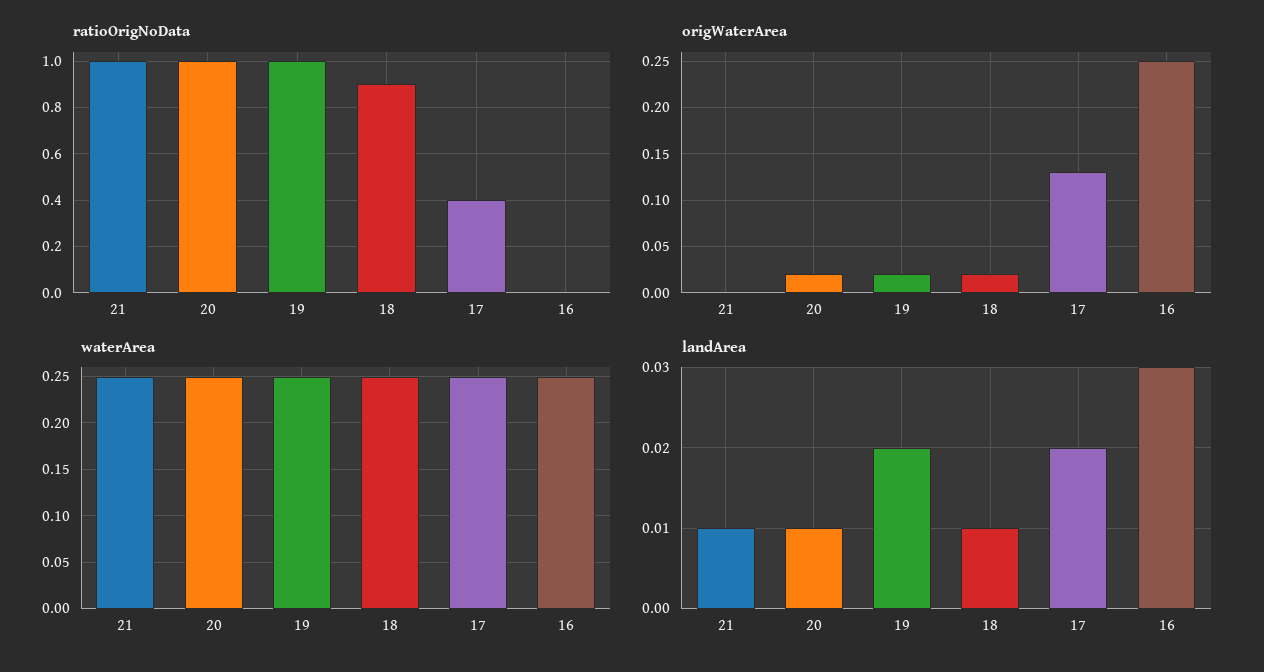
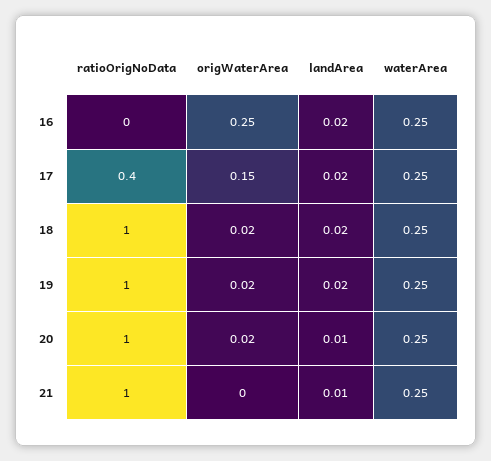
  {
    "ratioOrigNoData": {
      "21": 1,
      "20": 1,
      "19": 1,
-     "18": 0.9,
+     "18": 1,
      "17": 0.4,
      "16": 0
    },
    "origWaterArea": {
      "21": 0,
      "20": 0.02,
      "19": 0.02,
      "18": 0.02,
-     "17": 0.13,
+     "17": 0.15,
      "16": 0.25
    },
    "waterArea": {
      "21": 0.25,
      "20": 0.25,
      "19": 0.25,
      "18": 0.25,
      "17": 0.25,
      "16": 0.25
    },
    "landArea": {
      "21": 0.01,
      "20": 0.01,
      "19": 0.02,
-     "18": 0.01,
+     "18": 0.02,
      "17": 0.02,
-     "16": 0.03
+     "16": 0.02
    }
  }

